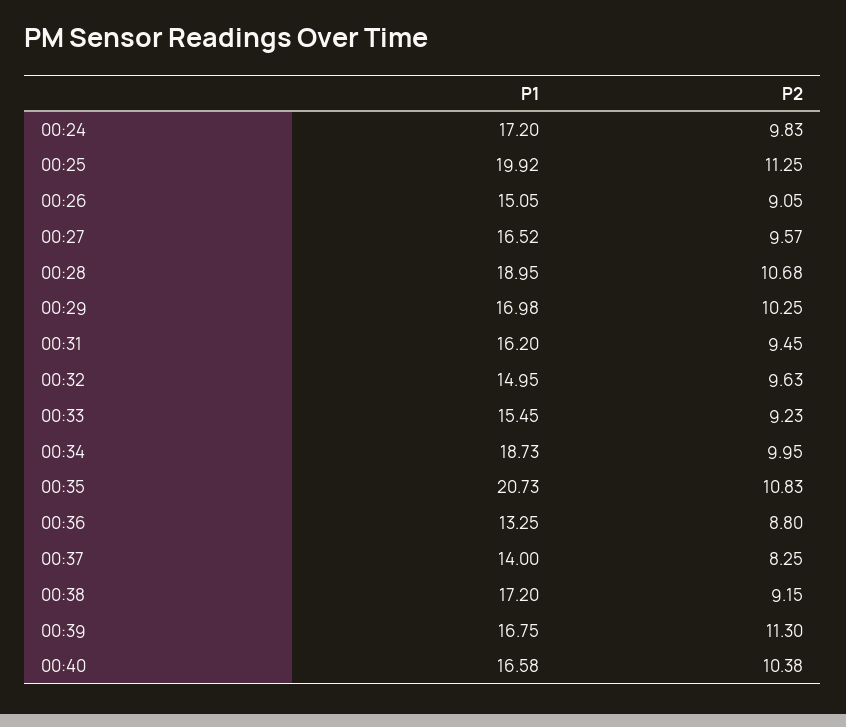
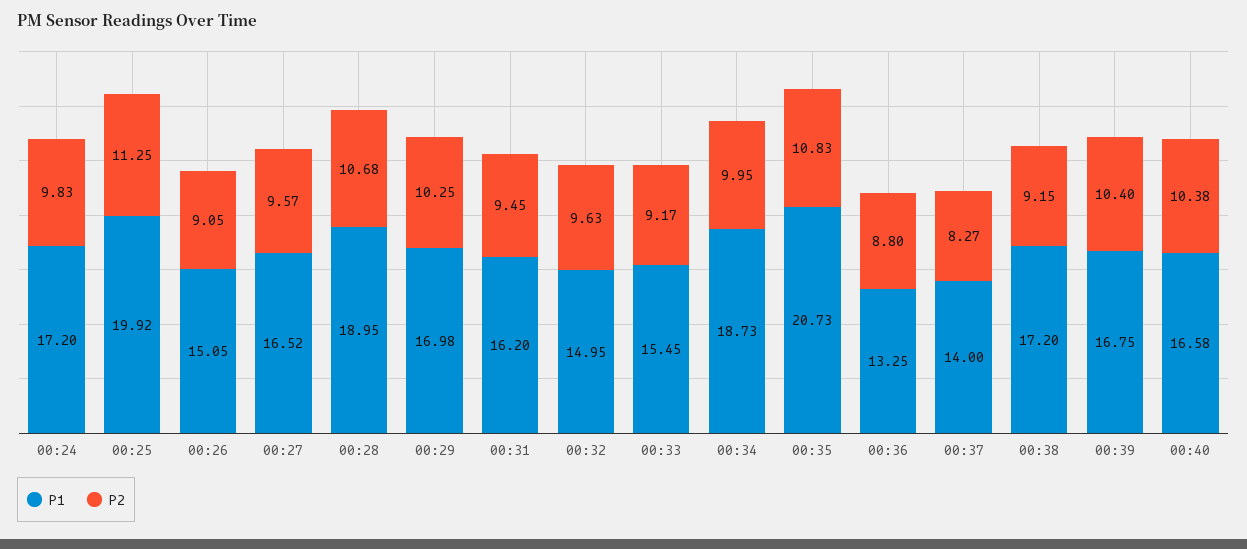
  {
    "P1": {
      "00:24": 17.2,
      "00:25": 19.92,
      "00:26": 15.05,
      "00:27": 16.52,
      "00:28": 18.95,
      "00:29": 16.98,
      "00:31": 16.2,
      "00:32": 14.95,
      "00:33": 15.45,
      "00:34": 18.73,
      "00:35": 20.73,
      "00:36": 13.25,
      "00:37": 14,
      "00:38": 17.2,
      "00:39": 16.75,
      "00:40": 16.58
    },
    "P2": {
      "00:24": 9.83,
      "00:25": 11.25,
      "00:26": 9.05,
      "00:27": 9.57,
      "00:28": 10.68,
      "00:29": 10.25,
      "00:31": 9.45,
      "00:32": 9.63,
-     "00:33": 9.23,
+     "00:33": 9.17,
      "00:34": 9.95,
      "00:35": 10.83,
      "00:36": 8.8,
-     "00:37": 8.25,
+     "00:37": 8.27,
      "00:38": 9.15,
-     "00:39": 11.3,
+     "00:39": 10.4,
      "00:40": 10.38
    }
  }

